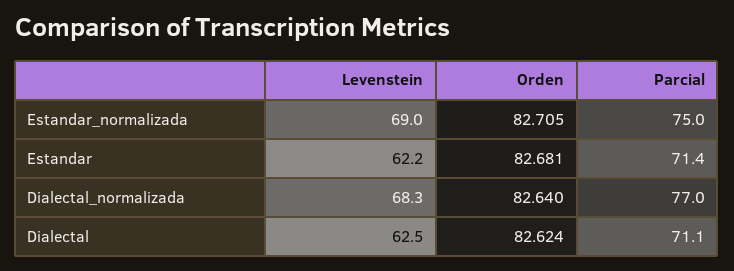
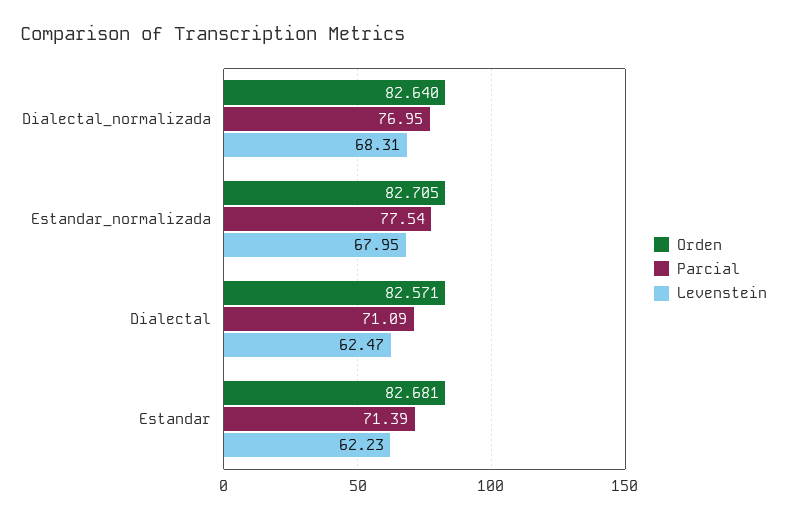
  {
    "Levenstein": {
-     "Estandar_normalizada": 69,
+     "Estandar_normalizada": 67.95,
      "Estandar": 62.23,
      "Dialectal_normalizada": 68.31,
      "Dialectal": 62.47
    },
    "Orden": {
      "Estandar_normalizada": 82.705,
      "Estandar": 82.681,
      "Dialectal_normalizada": 82.64,
-     "Dialectal": 82.624
+     "Dialectal": 82.571
    },
    "Parcial": {
-     "Estandar_normalizada": 75,
+     "Estandar_normalizada": 77.54,
      "Estandar": 71.39,
      "Dialectal_normalizada": 76.95,
      "Dialectal": 71.09
    }
  }

